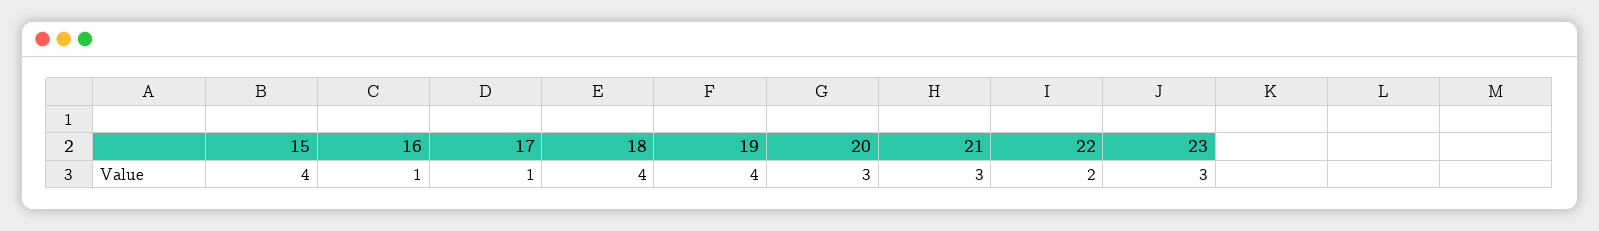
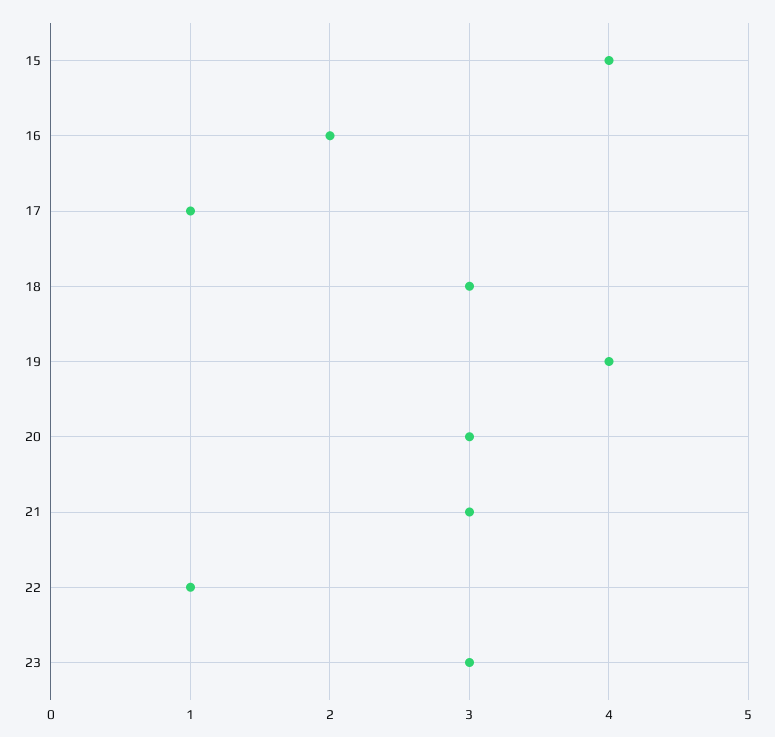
  {
    "15": 4,
-   "16": 1,
+   "16": 2,
    "17": 1,
-   "18": 4,
+   "18": 3,
    "19": 4,
    "20": 3,
    "21": 3,
-   "22": 2,
+   "22": 1,
    "23": 3
  }

